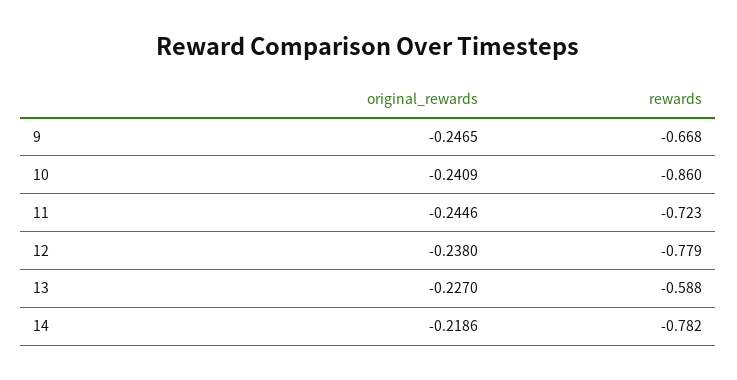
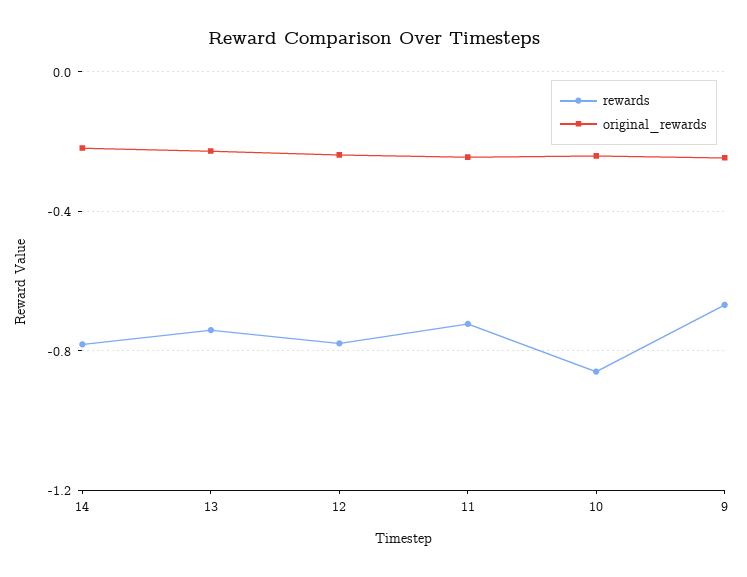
  {
    "original_rewards": {
      "9": -0.2465,
      "10": -0.2409,
      "11": -0.2446,
      "12": -0.238,
      "13": -0.227,
      "14": -0.2186
    },
    "rewards": {
      "9": -0.668,
      "10": -0.86,
      "11": -0.723,
      "12": -0.779,
-     "13": -0.588,
+     "13": -0.75,
      "14": -0.782
    }
  }

